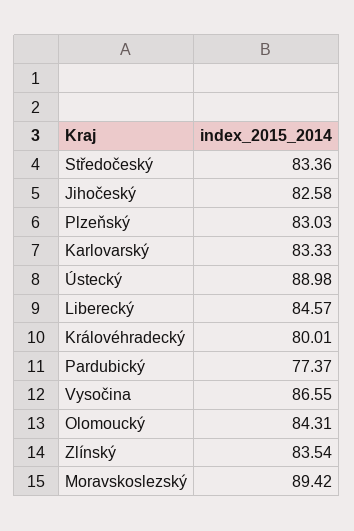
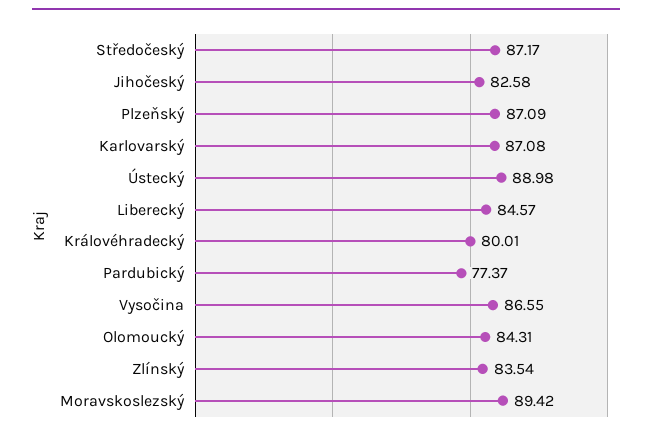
  {
-   "Středočeský": 83.36,
+   "Středočeský": 87.17,
    "Jihočeský": 82.58,
-   "Plzeňský": 83.03,
+   "Plzeňský": 87.09,
-   "Karlovarský": 83.33,
+   "Karlovarský": 87.08,
    "Ústecký": 88.98,
    "Liberecký": 84.57,
    "Královéhradecký": 80.01,
    "Pardubický": 77.37,
    "Vysočina": 86.55,
    "Olomoucký": 84.31,
    "Zlínský": 83.54,
    "Moravskoslezský": 89.42
  }

